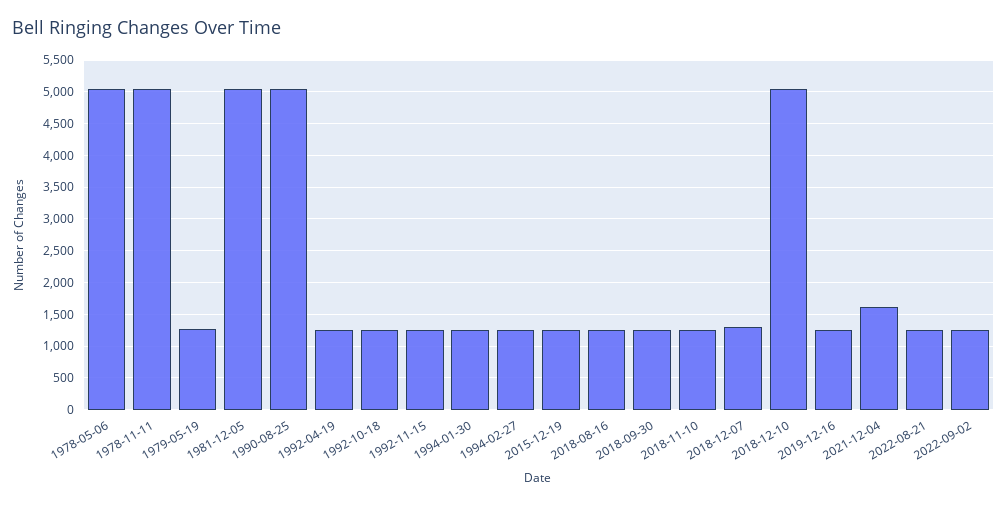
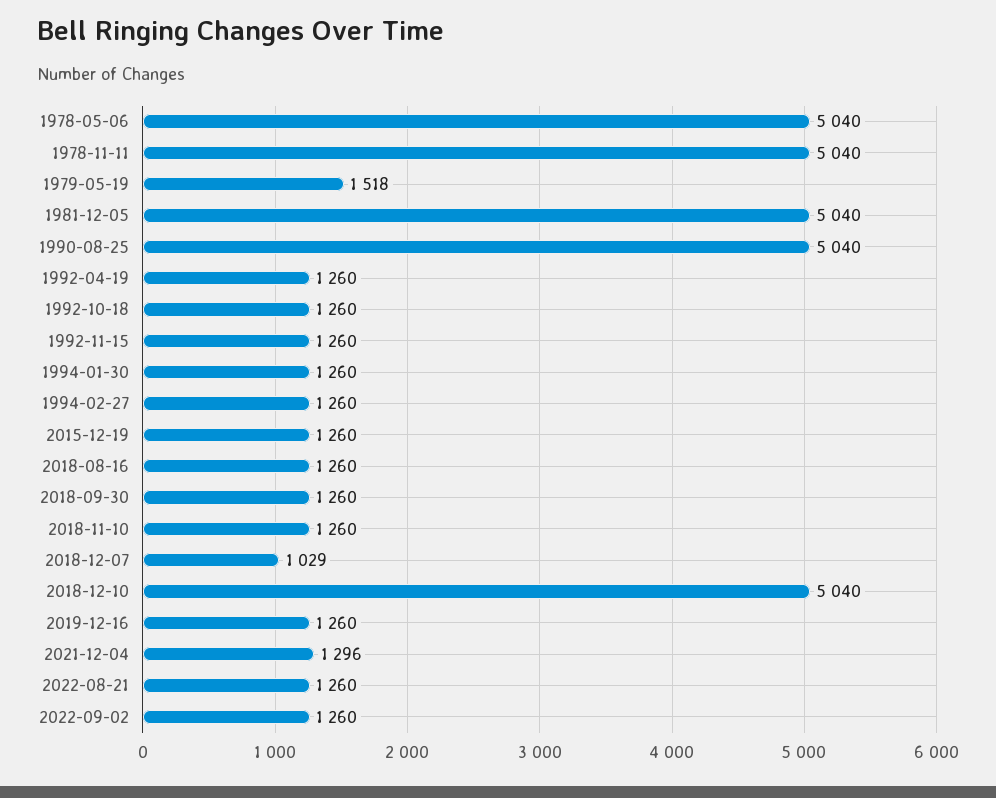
  {
    "1978-05-06": 5040,
    "1978-11-11": 5040,
-   "1979-05-19": 1300,
+   "1979-05-19": 1518,
    "1981-12-05": 5040,
    "1990-08-25": 5040,
    "1992-04-19": 1260,
    "1992-10-18": 1260,
    "1992-11-15": 1260,
    "1994-01-30": 1260,
    "1994-02-27": 1260,
    "2015-12-19": 1260,
    "2018-08-16": 1260,
    "2018-09-30": 1260,
    "2018-11-10": 1260,
-   "2018-12-07": 1300,
+   "2018-12-07": 1029,
    "2018-12-10": 5040,
    "2019-12-16": 1260,
-   "2021-12-04": 1600,
+   "2021-12-04": 1296,
    "2022-08-21": 1260,
    "2022-09-02": 1260
  }

